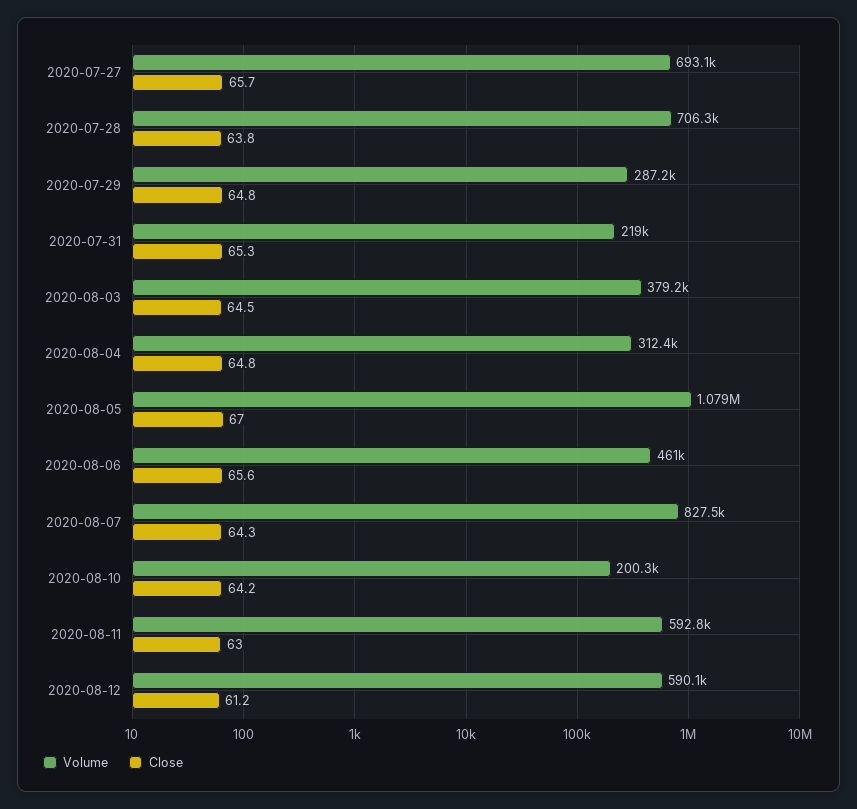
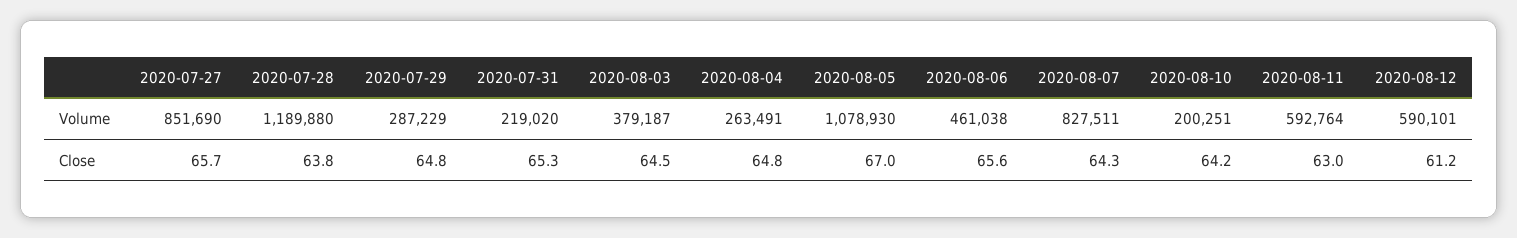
  {
    "Volume": {
-     "2020-07-27": 693100,
+     "2020-07-27": 851690,
-     "2020-07-28": 706300,
+     "2020-07-28": 1189880,
      "2020-07-29": 287229,
      "2020-07-31": 219020,
      "2020-08-03": 379187,
-     "2020-08-04": 312400,
+     "2020-08-04": 263491,
      "2020-08-05": 1078930,
      "2020-08-06": 461038,
      "2020-08-07": 827511,
      "2020-08-10": 200251,
      "2020-08-11": 592764,
      "2020-08-12": 590101
    },
    "Close": {
      "2020-07-27": 65.7,
      "2020-07-28": 63.8,
      "2020-07-29": 64.8,
      "2020-07-31": 65.3,
      "2020-08-03": 64.5,
      "2020-08-04": 64.8,
      "2020-08-05": 67,
      "2020-08-06": 65.6,
      "2020-08-07": 64.3,
      "2020-08-10": 64.2,
      "2020-08-11": 63,
      "2020-08-12": 61.2
    }
  }

